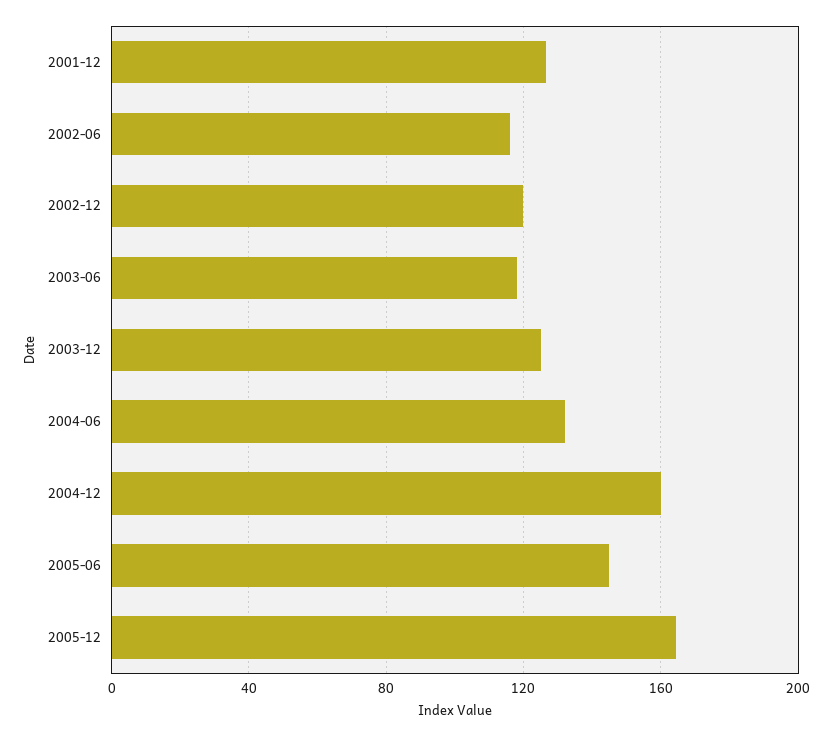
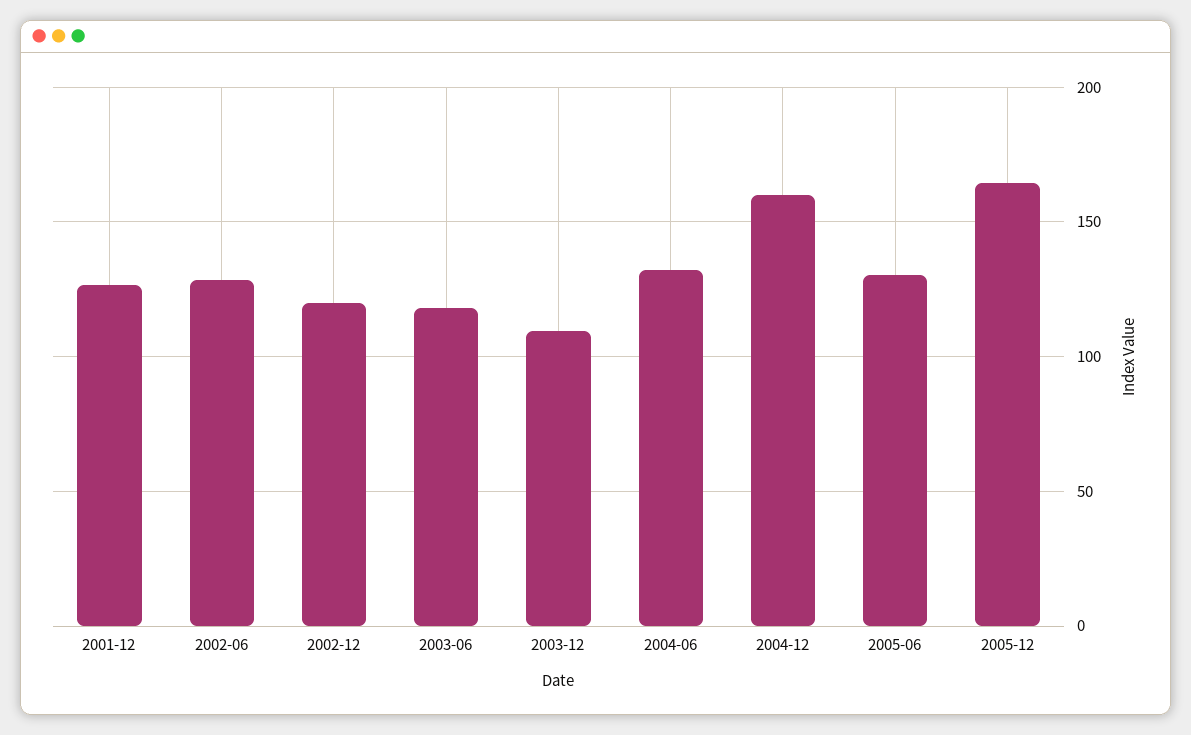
  {
    "2001-12": 125,
-   "2002-06": 115,
+   "2002-06": 130,
    "2002-12": 120,
    "2003-06": 120,
-   "2003-12": 125,
+   "2003-12": 110,
    "2004-06": 130,
    "2004-12": 160,
-   "2005-06": 145,
+   "2005-06": 130,
    "2005-12": 165
  }

